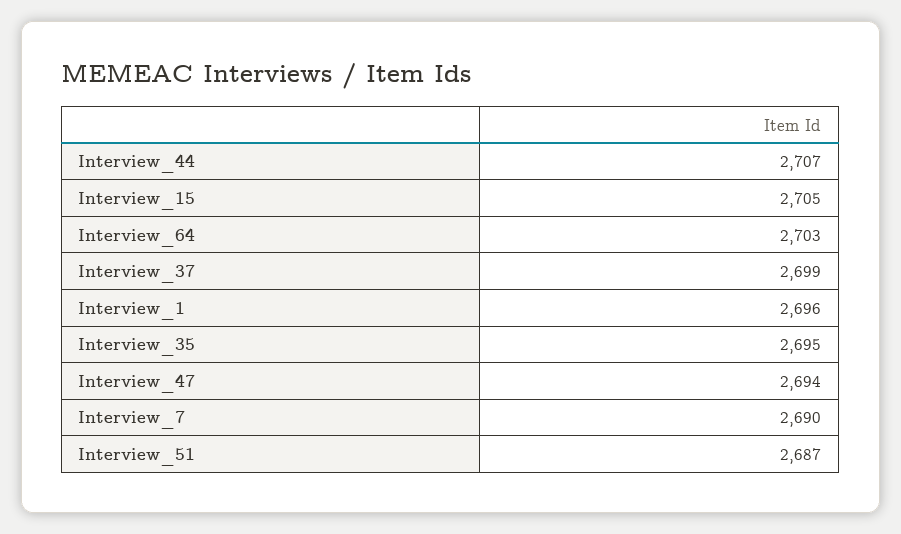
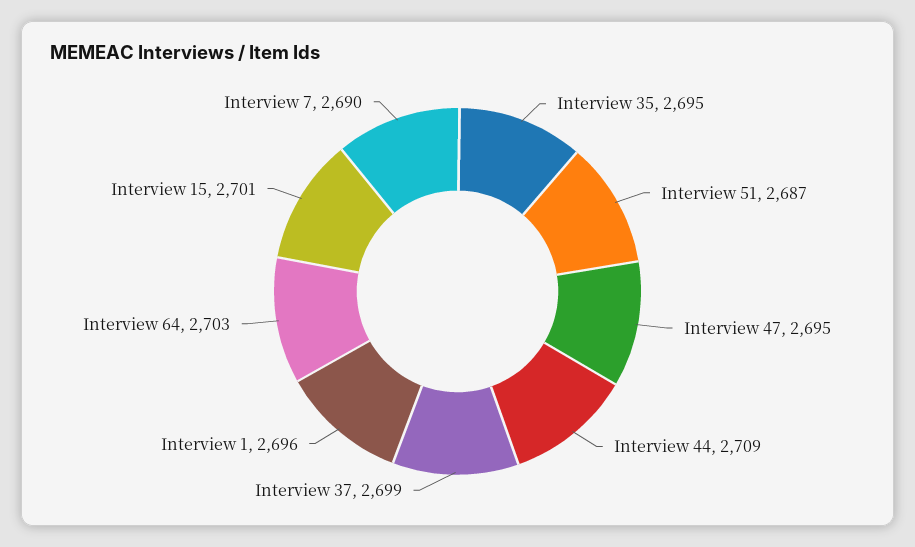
  {
-   "Interview_44": 2707,
+   "Interview_44": 2709,
-   "Interview_15": 2705,
+   "Interview_15": 2701,
    "Interview_64": 2703,
    "Interview_37": 2699,
    "Interview_1": 2696,
    "Interview_35": 2695,
-   "Interview_47": 2694,
+   "Interview_47": 2695,
    "Interview_7": 2690,
    "Interview_51": 2687
  }

